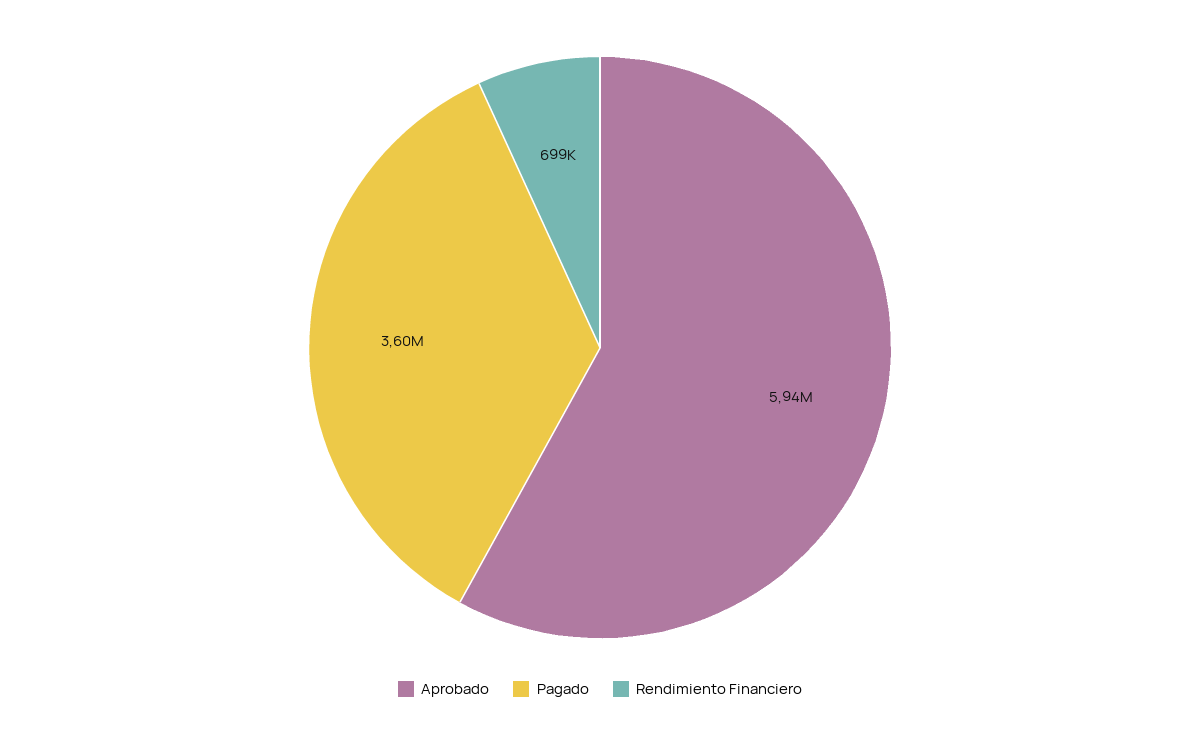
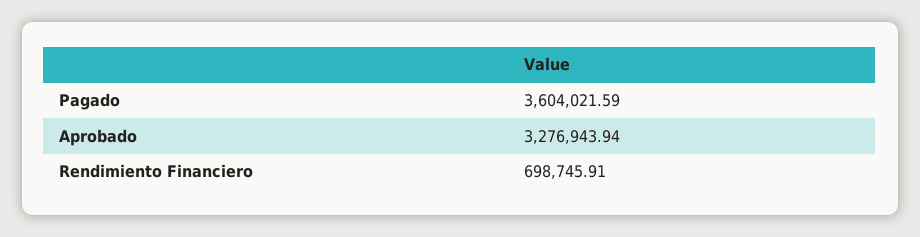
  {
-   "Aprobado": 5940000,
+   "Aprobado": 3276943.94,
    "Pagado": 3604021.59,
    "Rendimiento Financiero": 698745.91
  }

